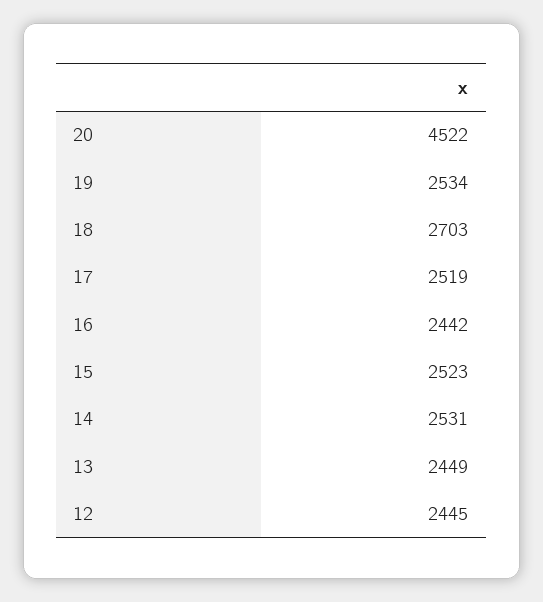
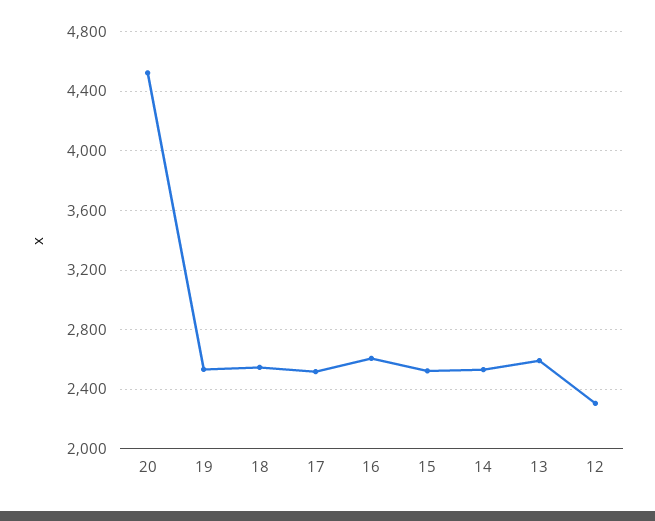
  {
    "20": 4522,
    "19": 2534,
-   "18": 2703,
+   "18": 2550,
    "17": 2519,
-   "16": 2442,
+   "16": 2600,
    "15": 2523,
    "14": 2531,
-   "13": 2449,
+   "13": 2600,
-   "12": 2445
+   "12": 2300
  }

